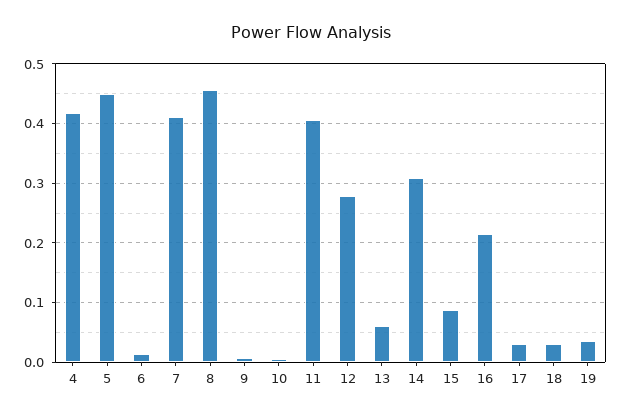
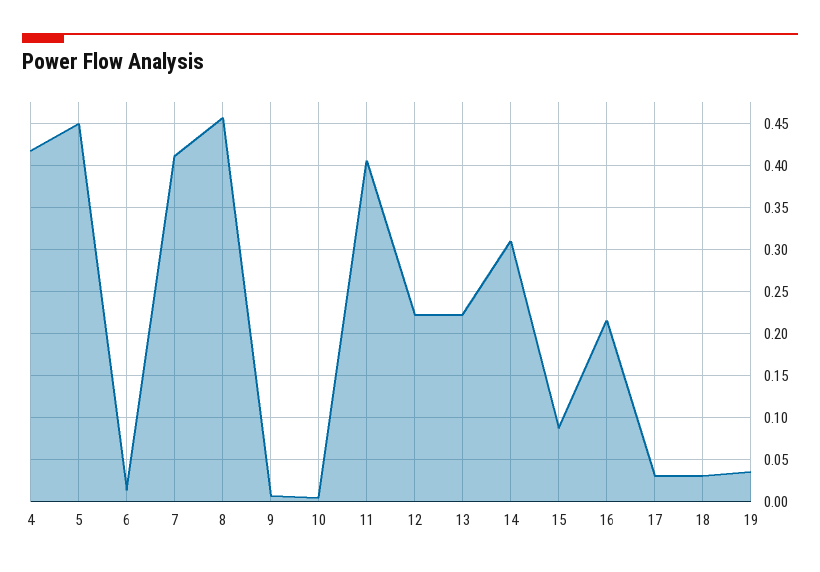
  {
    "4": 0.42,
    "5": 0.45,
    "6": 0.01,
    "7": 0.41,
    "8": 0.46,
    "9": 0.01,
    "10": 0,
    "11": 0.41,
-   "12": 0.28,
+   "12": 0.22,
-   "13": 0.06,
+   "13": 0.22,
    "14": 0.31,
    "15": 0.09,
    "16": 0.22,
    "17": 0.03,
    "18": 0.03,
    "19": 0.04
  }

